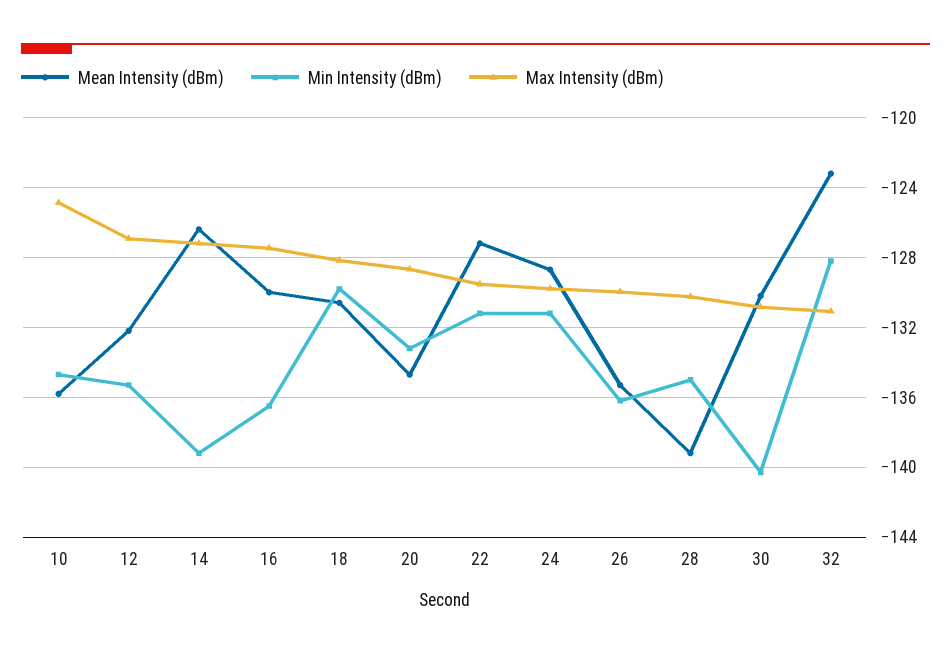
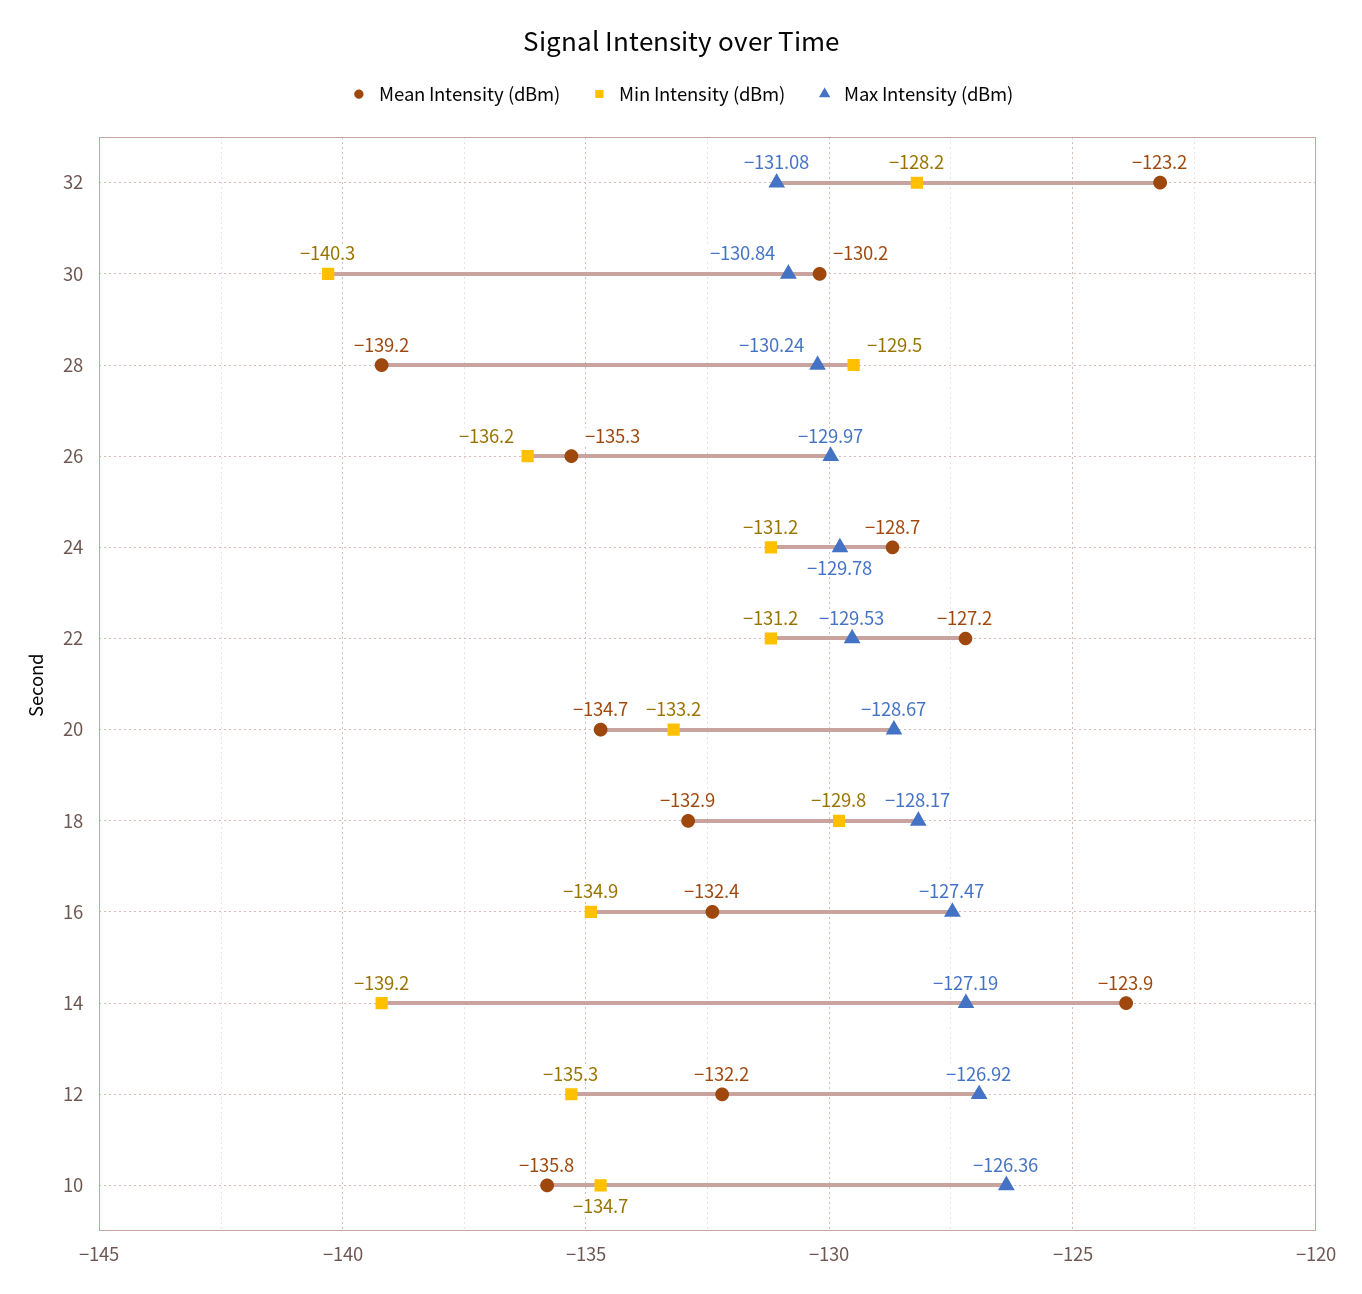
  {
    "Mean Intensity (dBm)": {
      "10": -135.8,
      "12": -132.2,
-     "14": -126.5,
+     "14": -123.9,
-     "16": -130,
+     "16": -132.4,
-     "18": -130.5,
+     "18": -132.9,
      "20": -134.7,
      "22": -127.2,
      "24": -128.7,
      "26": -135.3,
      "28": -139.2,
      "30": -130.2,
      "32": -123.2
    },
    "Min Intensity (dBm)": {
      "10": -134.7,
      "12": -135.3,
      "14": -139.2,
-     "16": -136.5,
+     "16": -134.9,
      "18": -129.8,
      "20": -133.2,
      "22": -131.2,
      "24": -131.2,
      "26": -136.2,
-     "28": -135,
+     "28": -129.5,
      "30": -140.3,
      "32": -128.2
    },
    "Max Intensity (dBm)": {
-     "10": -125,
+     "10": -126.36,
      "12": -126.92,
      "14": -127.19,
      "16": -127.47,
      "18": -128.17,
      "20": -128.67,
      "22": -129.53,
      "24": -129.78,
      "26": -129.97,
      "28": -130.24,
      "30": -130.84,
      "32": -131.08
    }
  }

